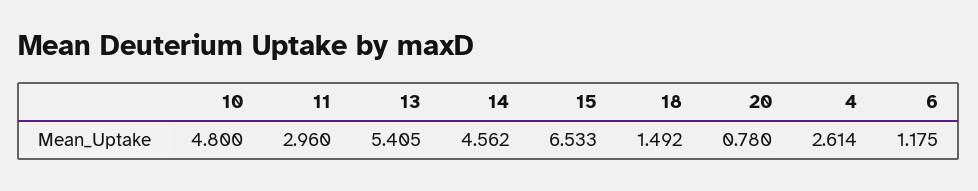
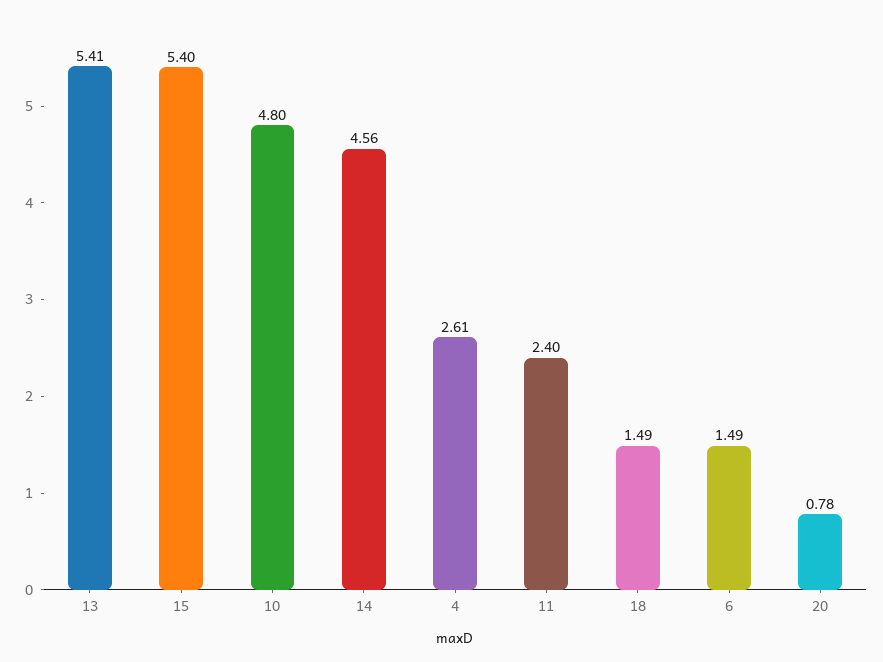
  {
    "10": 4.8,
-   "11": 2.96,
+   "11": 2.4,
    "13": 5.405,
    "14": 4.562,
-   "15": 6.533,
+   "15": 5.4,
    "18": 1.492,
    "20": 0.78,
    "4": 2.614,
-   "6": 1.175
+   "6": 1.49
  }

